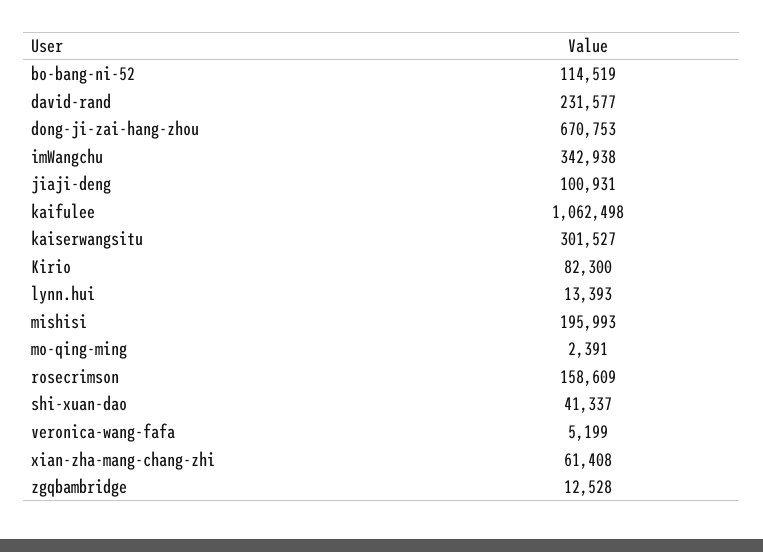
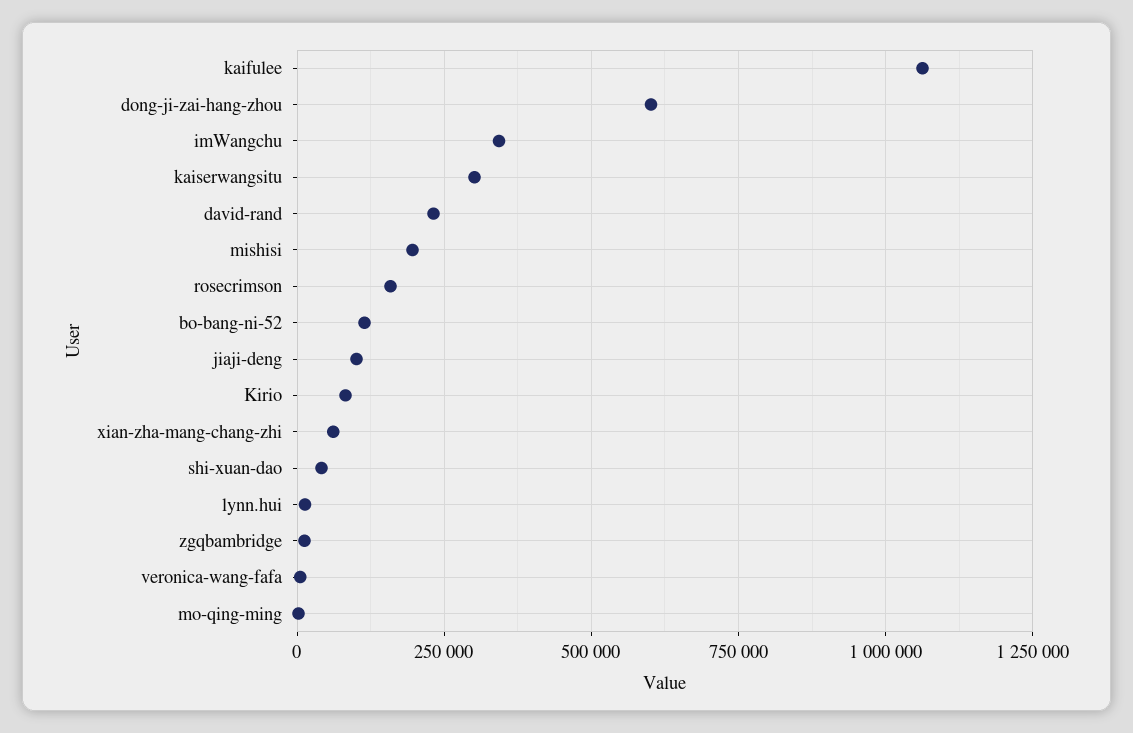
  {
    "bo-bang-ni-52": 114519,
    "david-rand": 231577,
-   "dong-ji-zai-hang-zhou": 670753,
+   "dong-ji-zai-hang-zhou": 600000,
    "imWangchu": 342938,
    "jiaji-deng": 100931,
    "kaifulee": 1062498,
    "kaiserwangsitu": 301527,
    "Kirio": 82300,
    "lynn.hui": 13393,
    "mishisi": 195993,
    "mo-qing-ming": 2391,
    "rosecrimson": 158609,
    "shi-xuan-dao": 41337,
    "veronica-wang-fafa": 5199,
    "xian-zha-mang-chang-zhi": 61408,
    "zgqbambridge": 12528
  }

